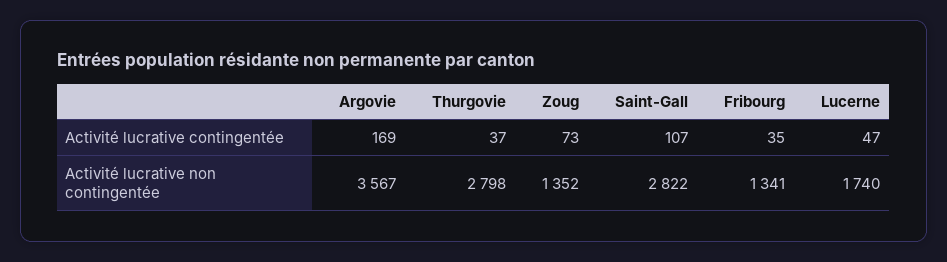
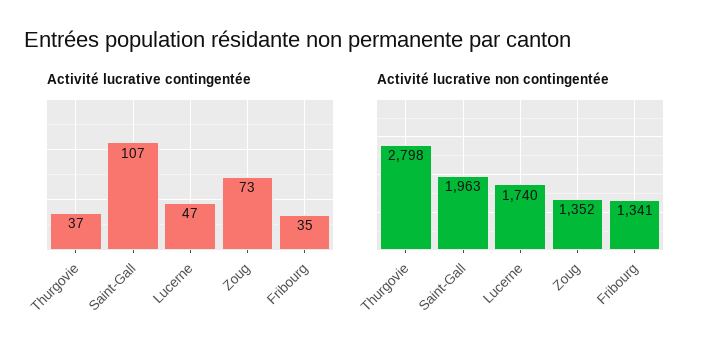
  {
    "Activité lucrative contingentée": {
-     "Argovie": 169,
      "Thurgovie": 37,
      "Zoug": 73,
      "Saint-Gall": 107,
      "Fribourg": 35,
      "Lucerne": 47
    },
    "Activité lucrative non contingentée": {
-     "Argovie": 3567,
      "Thurgovie": 2798,
      "Zoug": 1352,
-     "Saint-Gall": 2822,
+     "Saint-Gall": 1963,
      "Fribourg": 1341,
      "Lucerne": 1740
    }
  }

